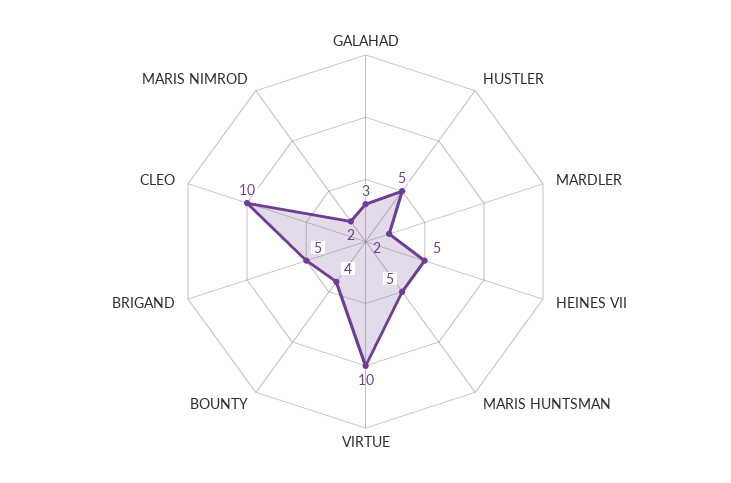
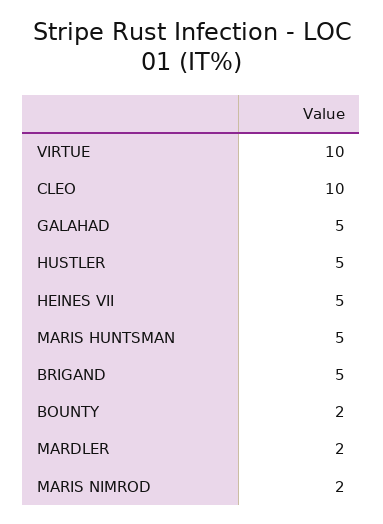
  {
-   "GALAHAD": 3,
+   "GALAHAD": 5,
    "HUSTLER": 5,
    "MARDLER": 2,
    "HEINES VII": 5,
    "MARIS HUNTSMAN": 5,
    "VIRTUE": 10,
-   "BOUNTY": 4,
+   "BOUNTY": 2,
    "BRIGAND": 5,
    "CLEO": 10,
    "MARIS NIMROD": 2
  }

